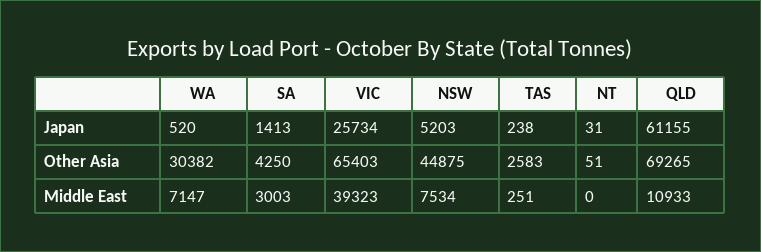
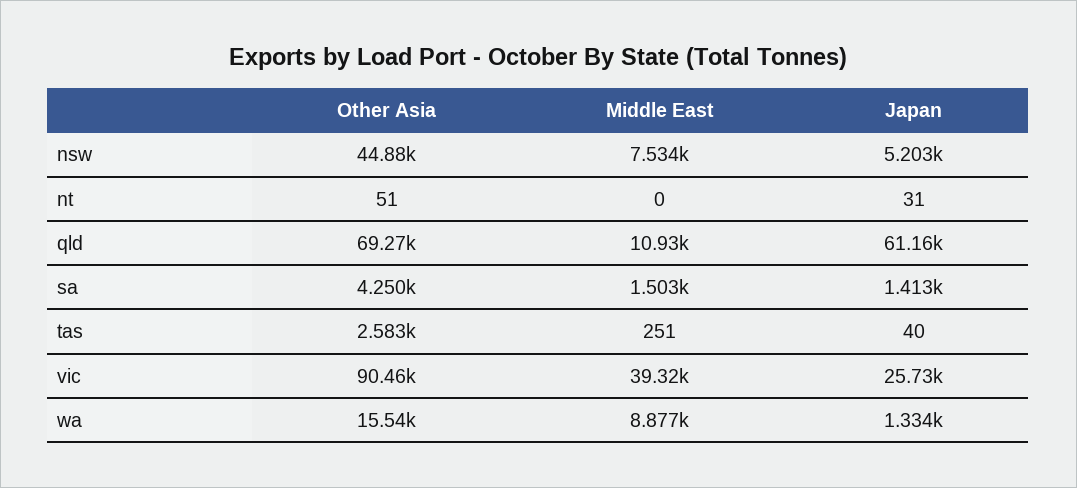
  {
    "WA": {
-     "Japan": 520,
+     "Japan": 1334,
-     "Other Asia": 30382,
+     "Other Asia": 15540,
-     "Middle East": 7147
+     "Middle East": 8877
    },
    "SA": {
      "Japan": 1413,
      "Other Asia": 4250,
-     "Middle East": 3003
+     "Middle East": 1503
    },
    "VIC": {
      "Japan": 25734,
-     "Other Asia": 65403,
+     "Other Asia": 90460,
      "Middle East": 39323
    },
    "NSW": {
      "Japan": 5203,
      "Other Asia": 44875,
      "Middle East": 7534
    },
    "TAS": {
-     "Japan": 238,
+     "Japan": 40,
      "Other Asia": 2583,
      "Middle East": 251
    },
    "NT": {
      "Japan": 31,
      "Other Asia": 51,
      "Middle East": 0
    },
    "QLD": {
      "Japan": 61155,
      "Other Asia": 69265,
      "Middle East": 10933
    }
  }

